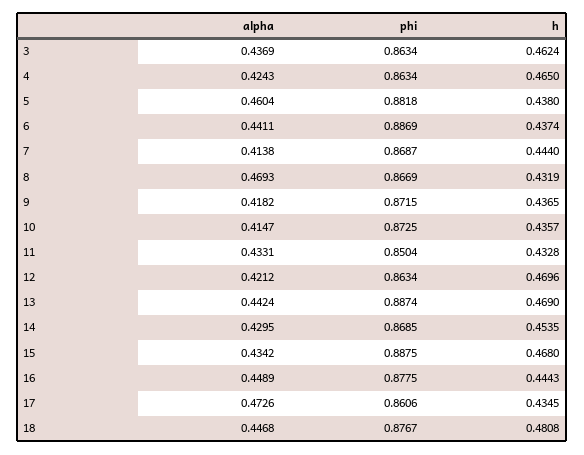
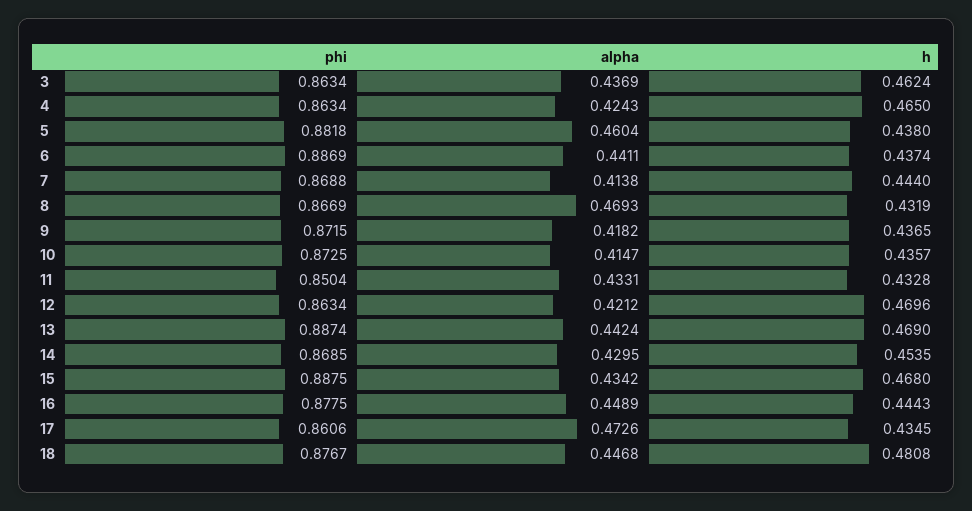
  {
    "alpha": {
      "3": 0.4369,
      "4": 0.4243,
      "5": 0.4604,
      "6": 0.4411,
      "7": 0.4138,
      "8": 0.4693,
      "9": 0.4182,
      "10": 0.4147,
      "11": 0.4331,
      "12": 0.4212,
      "13": 0.4424,
      "14": 0.4295,
      "15": 0.4342,
      "16": 0.4489,
      "17": 0.4726,
      "18": 0.4468
    },
    "phi": {
      "3": 0.8634,
      "4": 0.8634,
      "5": 0.8818,
      "6": 0.8869,
-     "7": 0.8687,
+     "7": 0.8688,
      "8": 0.8669,
      "9": 0.8715,
      "10": 0.8725,
      "11": 0.8504,
      "12": 0.8634,
      "13": 0.8874,
      "14": 0.8685,
      "15": 0.8875,
      "16": 0.8775,
      "17": 0.8606,
      "18": 0.8767
    },
    "h": {
      "3": 0.4624,
      "4": 0.465,
      "5": 0.438,
      "6": 0.4374,
      "7": 0.444,
      "8": 0.4319,
      "9": 0.4365,
      "10": 0.4357,
      "11": 0.4328,
      "12": 0.4696,
      "13": 0.469,
      "14": 0.4535,
      "15": 0.468,
      "16": 0.4443,
      "17": 0.4345,
      "18": 0.4808
    }
  }

